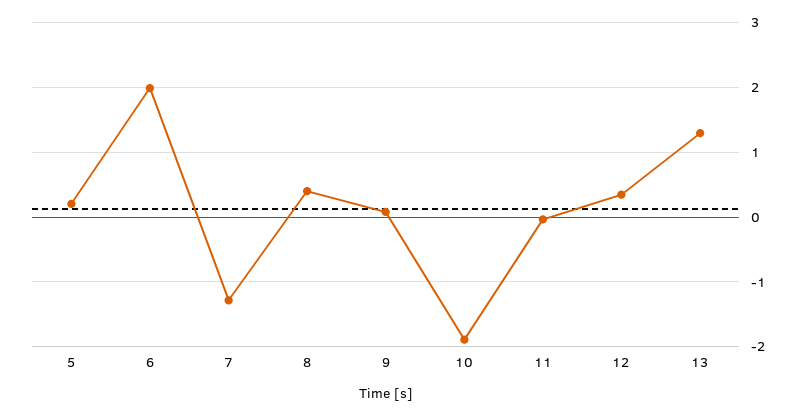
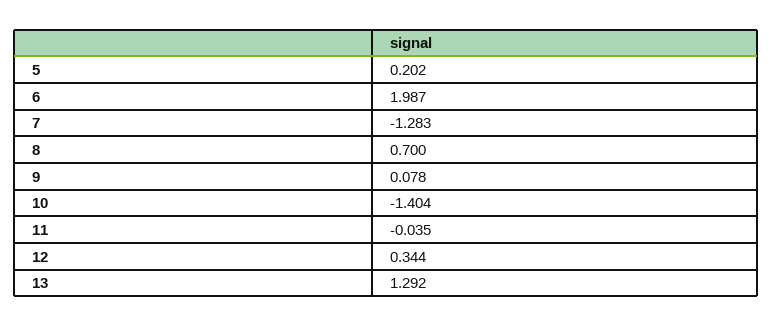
  {
    "5": 0.202,
    "6": 1.987,
    "7": -1.283,
-   "8": 0.4,
+   "8": 0.7,
    "9": 0.078,
-   "10": -1.9,
+   "10": -1.404,
    "11": -0.035,
    "12": 0.344,
    "13": 1.292
  }

